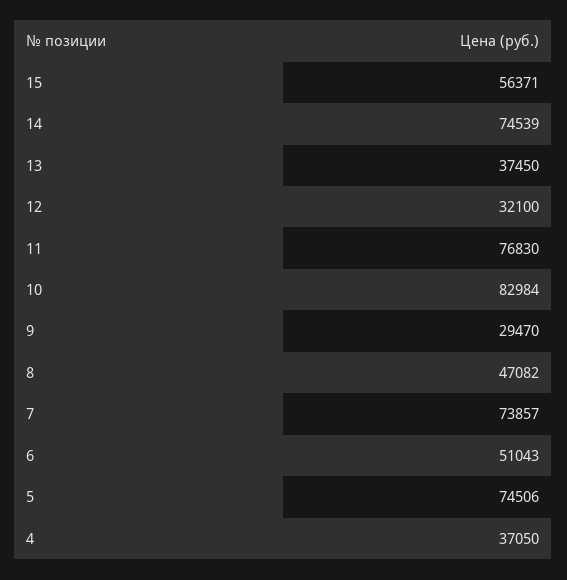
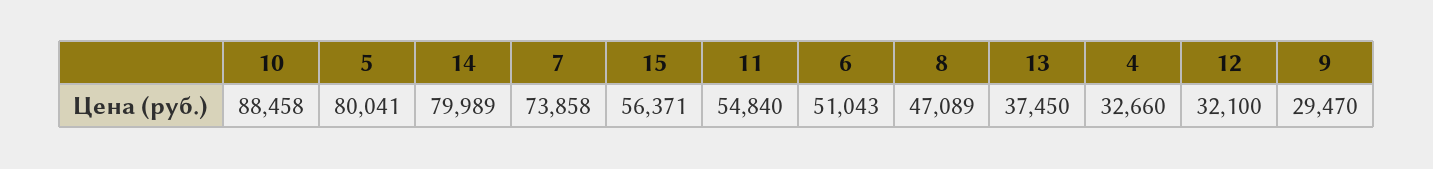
  {
    "15": 56371,
-   "14": 74539,
+   "14": 79989,
    "13": 37450,
    "12": 32100,
-   "11": 76830,
+   "11": 54840,
-   "10": 82984,
+   "10": 88458,
    "9": 29470,
-   "8": 47082,
+   "8": 47089,
-   "7": 73857,
+   "7": 73858,
    "6": 51043,
-   "5": 74506,
+   "5": 80041,
-   "4": 37050
+   "4": 32660
  }

